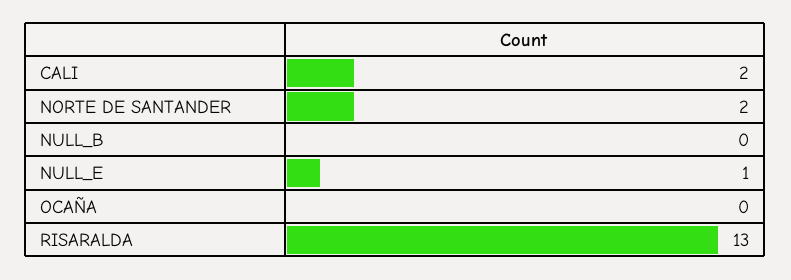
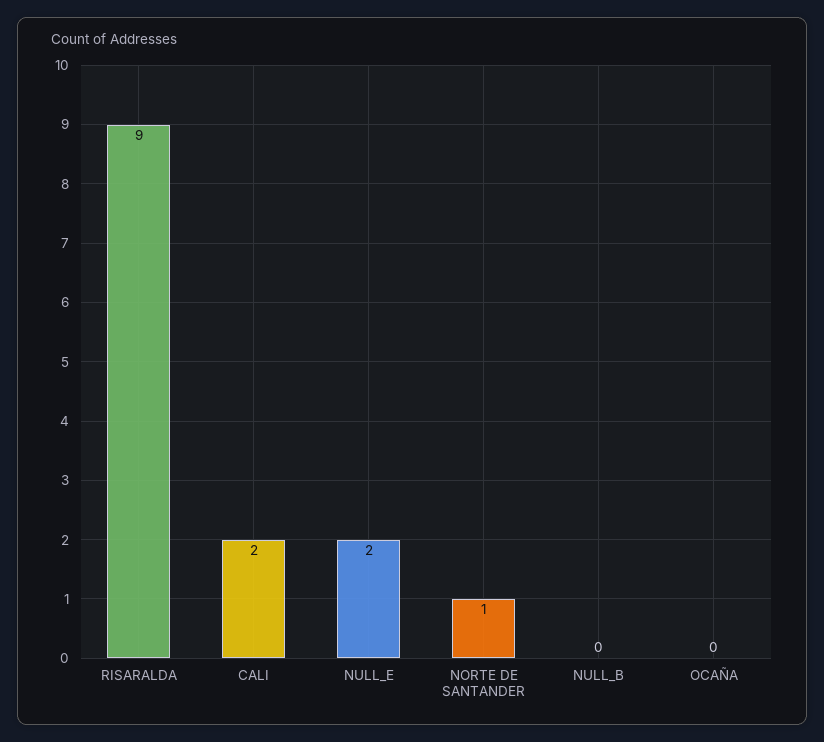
  {
    "CALI": 2,
-   "NORTE DE SANTANDER": 2,
+   "NORTE DE SANTANDER": 1,
    "NULL_B": 0,
-   "NULL_E": 1,
+   "NULL_E": 2,
    "OCAÑA": 0,
-   "RISARALDA": 13
+   "RISARALDA": 9
  }

